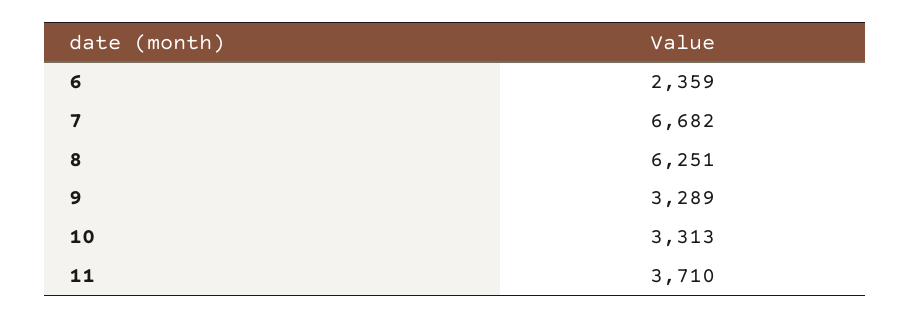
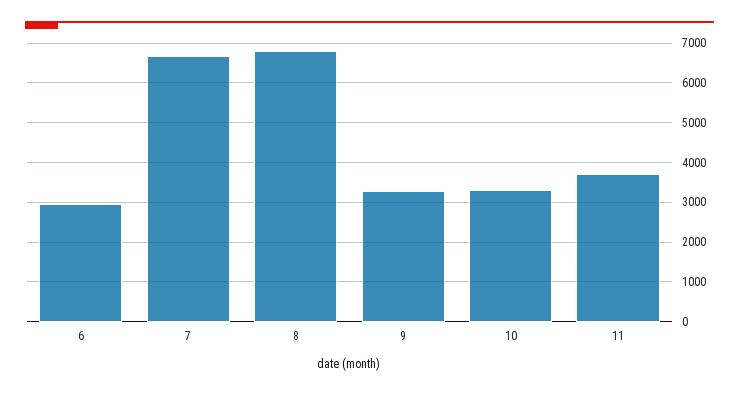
  {
-   "6": 2359,
+   "6": 3000,
    "7": 6682,
-   "8": 6251,
+   "8": 6800,
    "9": 3289,
    "10": 3313,
    "11": 3710
  }

